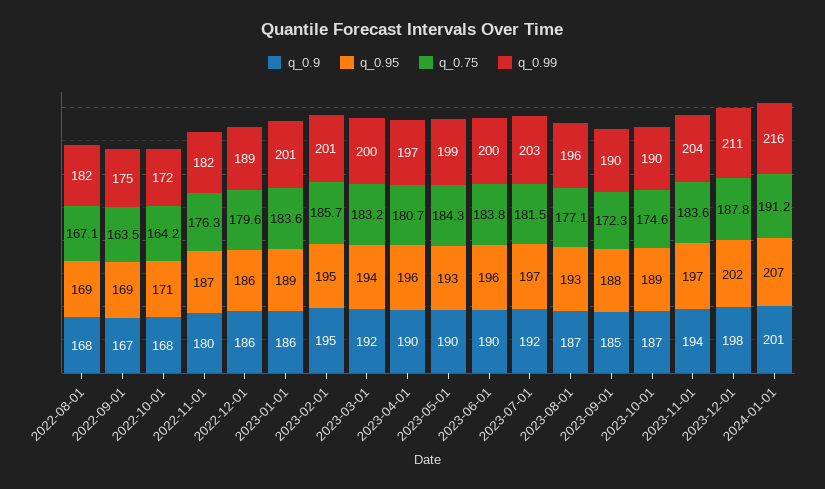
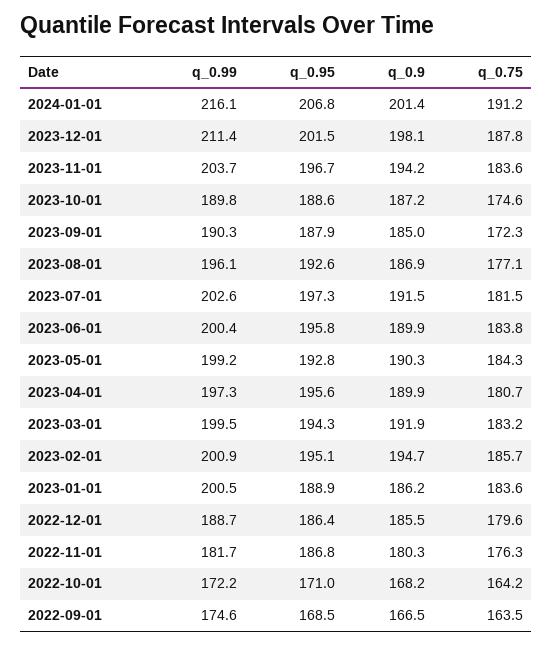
  {
    "q_0.9": {
-     "2022-08-01": 168,
      "2022-09-01": 166.5,
      "2022-10-01": 168.2,
      "2022-11-01": 180.3,
      "2022-12-01": 185.5,
      "2023-01-01": 186.2,
      "2023-02-01": 194.7,
      "2023-03-01": 191.9,
      "2023-04-01": 189.9,
      "2023-05-01": 190.3,
      "2023-06-01": 189.9,
      "2023-07-01": 191.5,
      "2023-08-01": 186.9,
      "2023-09-01": 185,
      "2023-10-01": 187.2,
      "2023-11-01": 194.2,
      "2023-12-01": 198.1,
      "2024-01-01": 201.4
    },
    "q_0.95": {
-     "2022-08-01": 169,
      "2022-09-01": 168.5,
      "2022-10-01": 171,
      "2022-11-01": 186.8,
      "2022-12-01": 186.4,
      "2023-01-01": 188.9,
      "2023-02-01": 195.1,
      "2023-03-01": 194.3,
      "2023-04-01": 195.6,
      "2023-05-01": 192.8,
      "2023-06-01": 195.8,
      "2023-07-01": 197.3,
      "2023-08-01": 192.6,
      "2023-09-01": 187.9,
      "2023-10-01": 188.6,
      "2023-11-01": 196.7,
      "2023-12-01": 201.5,
      "2024-01-01": 206.8
    },
    "q_0.75": {
-     "2022-08-01": 167.1,
      "2022-09-01": 163.5,
      "2022-10-01": 164.2,
      "2022-11-01": 176.3,
      "2022-12-01": 179.6,
      "2023-01-01": 183.6,
      "2023-02-01": 185.7,
      "2023-03-01": 183.2,
      "2023-04-01": 180.7,
      "2023-05-01": 184.3,
      "2023-06-01": 183.8,
      "2023-07-01": 181.5,
      "2023-08-01": 177.1,
      "2023-09-01": 172.3,
      "2023-10-01": 174.6,
      "2023-11-01": 183.6,
      "2023-12-01": 187.8,
      "2024-01-01": 191.2
    },
    "q_0.99": {
-     "2022-08-01": 182,
      "2022-09-01": 174.6,
      "2022-10-01": 172.2,
      "2022-11-01": 181.7,
      "2022-12-01": 188.7,
      "2023-01-01": 200.5,
      "2023-02-01": 200.9,
      "2023-03-01": 199.5,
      "2023-04-01": 197.3,
      "2023-05-01": 199.2,
      "2023-06-01": 200.4,
      "2023-07-01": 202.6,
      "2023-08-01": 196.1,
      "2023-09-01": 190.3,
      "2023-10-01": 189.8,
      "2023-11-01": 203.7,
      "2023-12-01": 211.4,
      "2024-01-01": 216.1
    }
  }

